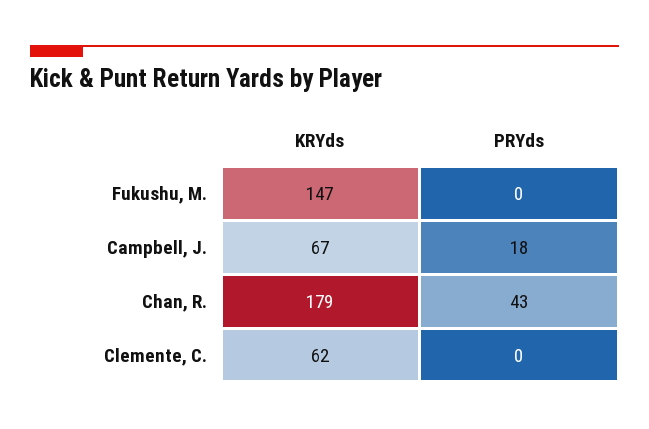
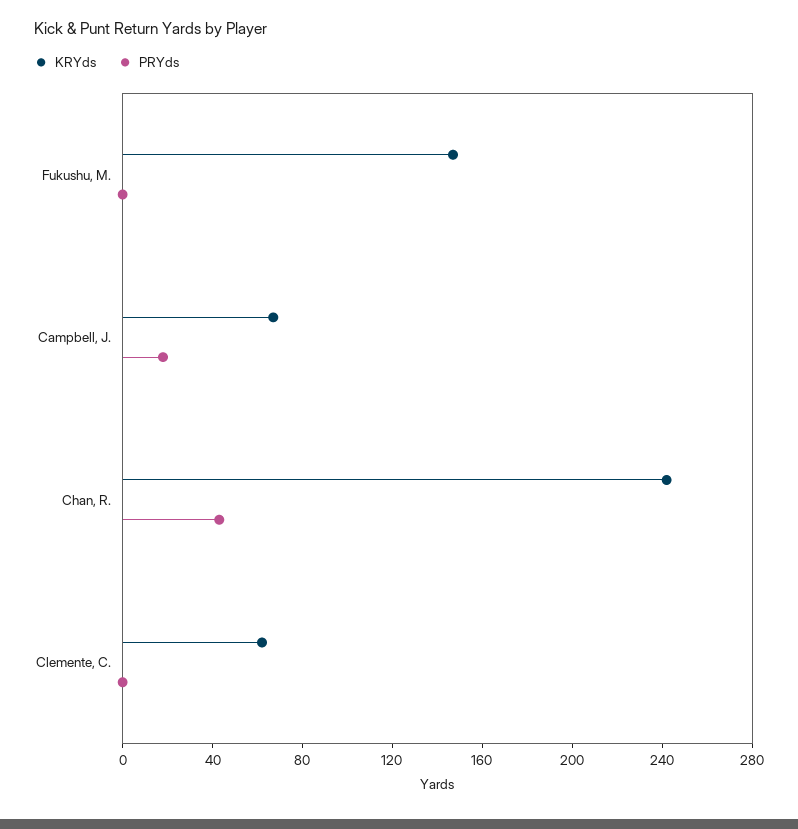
  {
    "KRYds": {
      "Fukushu, M.": 147,
      "Campbell, J.": 67,
-     "Chan, R.": 179,
+     "Chan, R.": 240,
      "Clemente, C.": 62
    },
    "PRYds": {
      "Fukushu, M.": 0,
      "Campbell, J.": 18,
      "Chan, R.": 43,
      "Clemente, C.": 0
    }
  }

